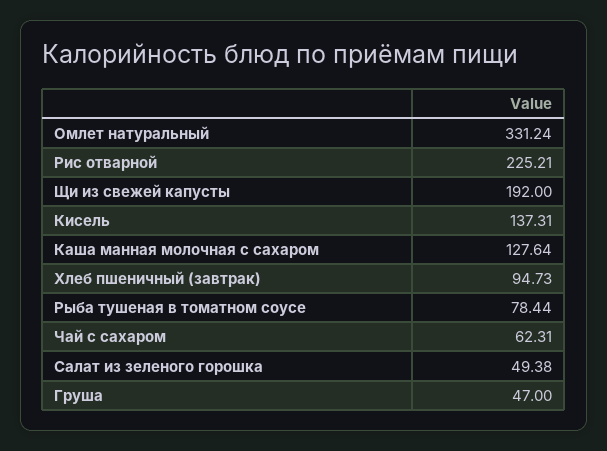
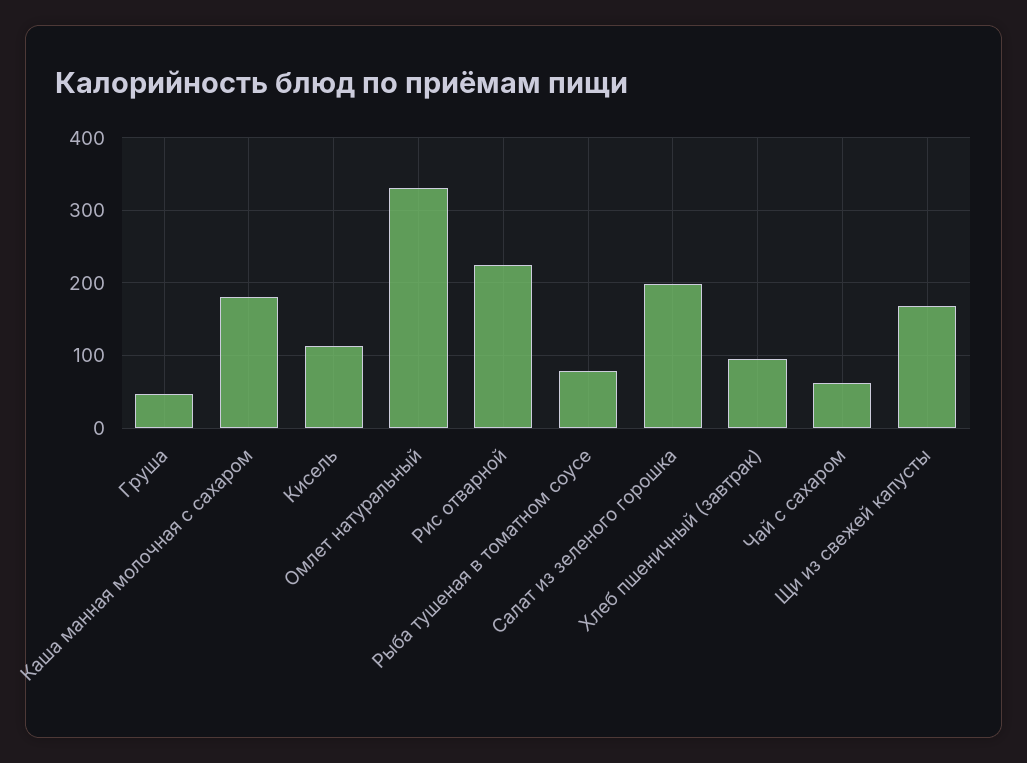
  {
    "Омлет натуральный": 331.24,
    "Рис отварной": 225.21,
-   "Щи из свежей капусты": 192,
+   "Щи из свежей капусты": 170,
-   "Кисель": 137.31,
+   "Кисель": 110,
-   "Каша манная молочная с сахаром": 127.64,
+   "Каша манная молочная с сахаром": 180,
    "Хлеб пшеничный (завтрак)": 94.73,
    "Рыба тушеная в томатном соусе": 78.44,
    "Чай с сахаром": 62.31,
-   "Салат из зеленого горошка": 49.38,
+   "Салат из зеленого горошка": 200,
    "Груша": 47
  }

